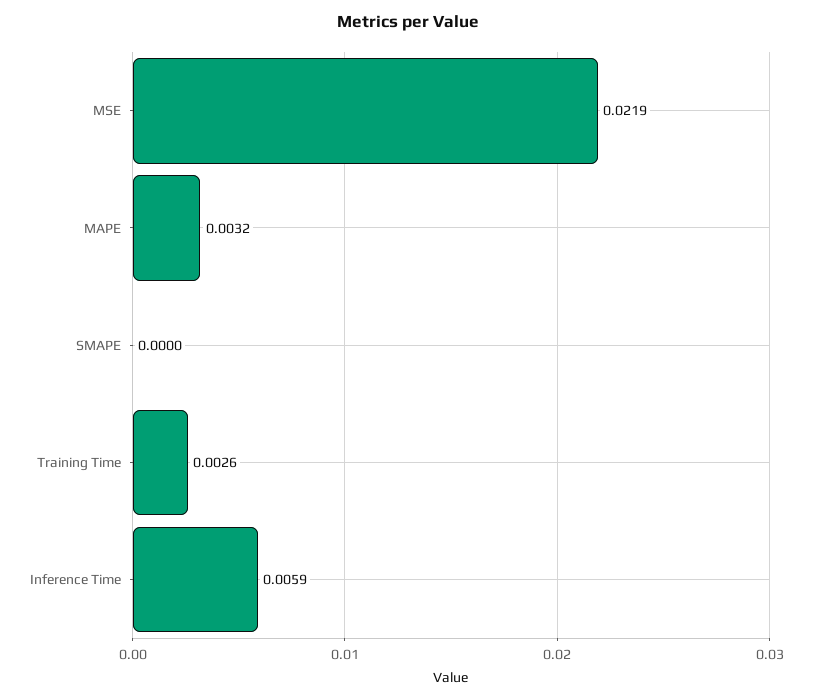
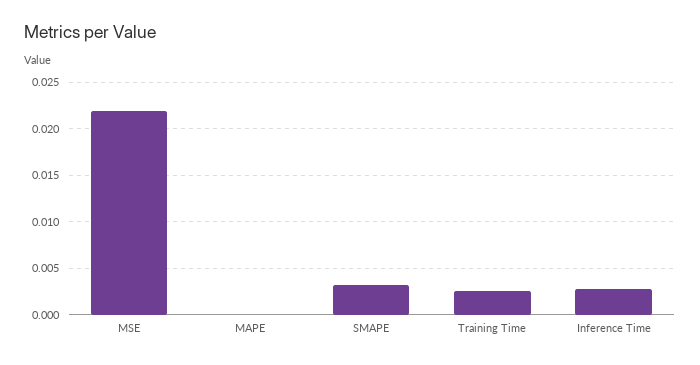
  {
    "MSE": 0.0219,
-   "MAPE": 0.0032,
+   "MAPE": 0,
-   "SMAPE": 0,
+   "SMAPE": 0.003,
    "Training Time": 0.0026,
-   "Inference Time": 0.0059
+   "Inference Time": 0.003
  }

